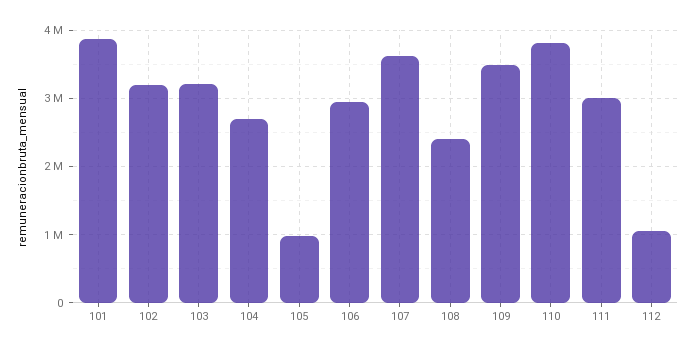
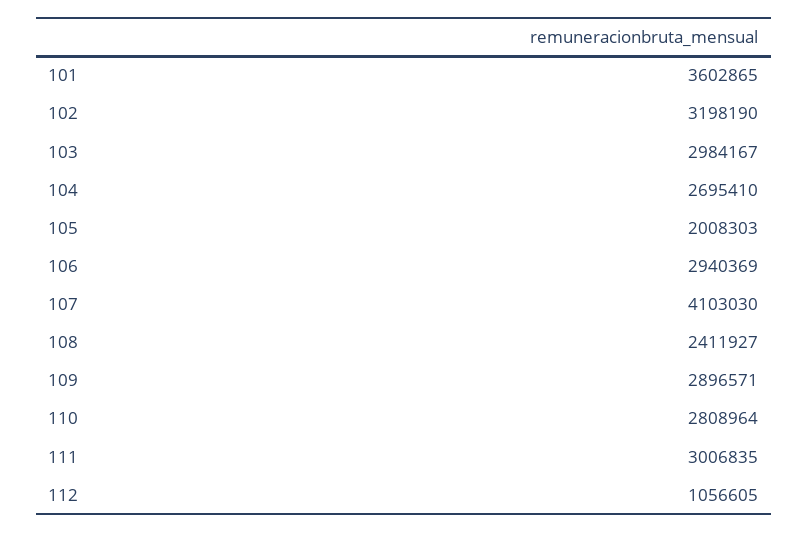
  {
-   "101": 3900000,
+   "101": 3602865,
    "102": 3198190,
-   "103": 3200000,
+   "103": 2984167,
    "104": 2695410,
-   "105": 1000000,
+   "105": 2008303,
    "106": 2940369,
-   "107": 3600000,
+   "107": 4103030,
    "108": 2411927,
-   "109": 3500000,
+   "109": 2896571,
-   "110": 3800000,
+   "110": 2808964,
    "111": 3006835,
    "112": 1056605
  }

